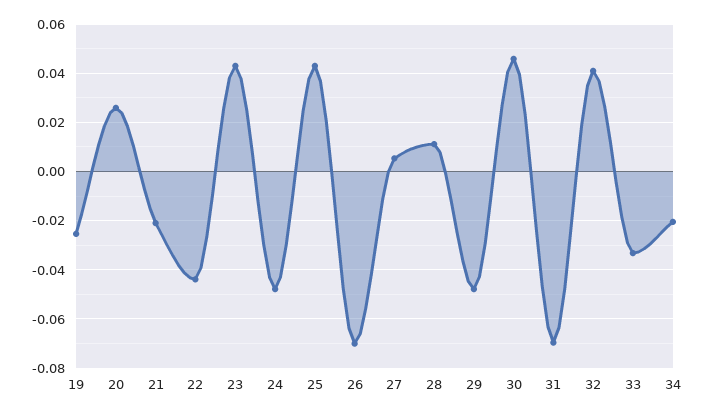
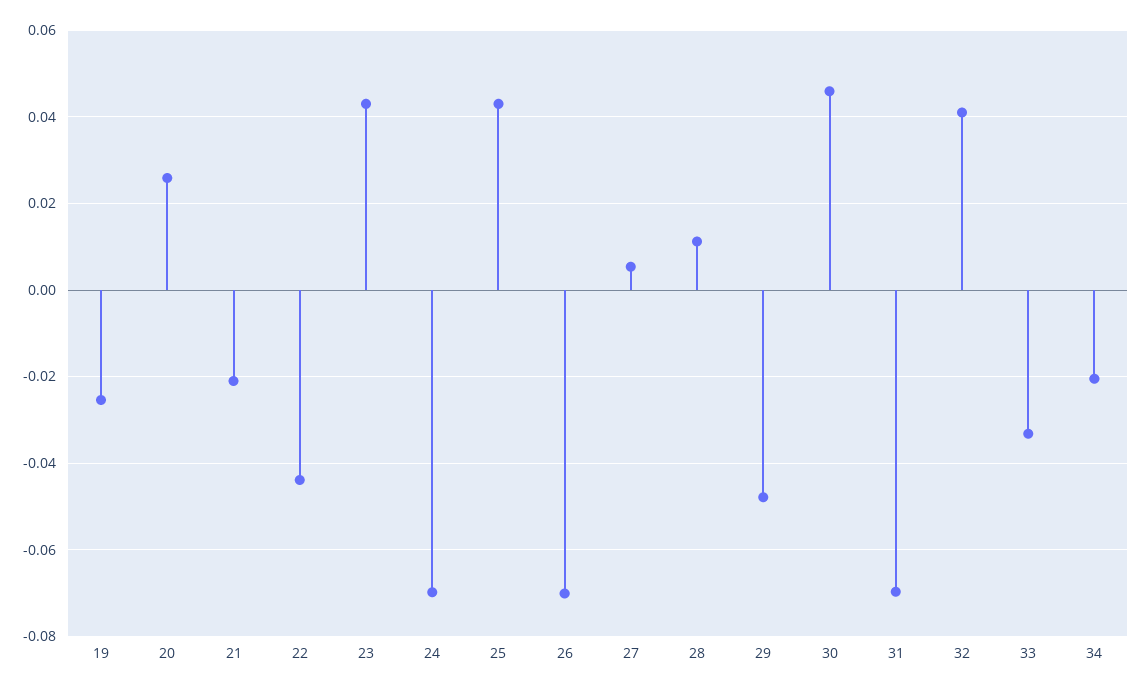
  {
    "19": -0.026,
    "20": 0.026,
    "21": -0.022,
    "22": -0.044,
    "23": 0.044,
-   "24": -0.0475,
+   "24": -0.07,
    "25": 0.044,
    "26": -0.07,
    "27": 0.006,
    "28": 0.012,
    "29": -0.048,
    "30": 0.046,
    "31": -0.07,
    "32": 0.042,
    "33": -0.034,
    "34": -0.02
  }

